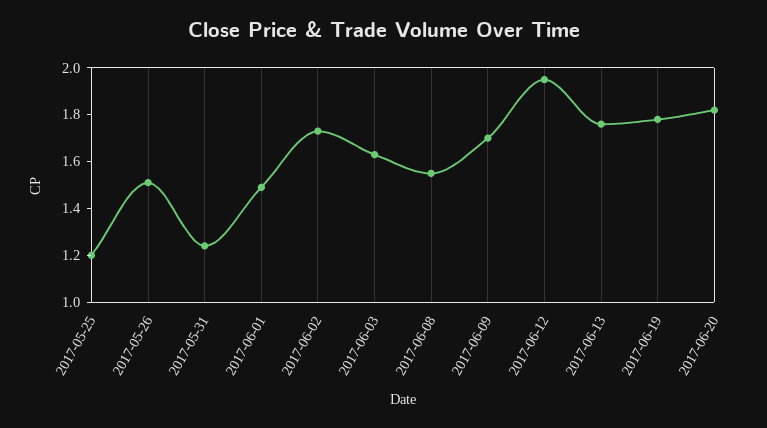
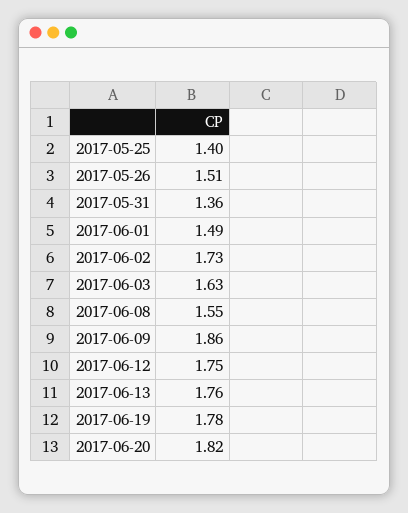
  {
-   "2017-05-25": 1.2,
+   "2017-05-25": 1.4,
    "2017-05-26": 1.51,
-   "2017-05-31": 1.25,
+   "2017-05-31": 1.36,
    "2017-06-01": 1.49,
    "2017-06-02": 1.73,
    "2017-06-03": 1.63,
    "2017-06-08": 1.55,
-   "2017-06-09": 1.7,
+   "2017-06-09": 1.86,
-   "2017-06-12": 1.95,
+   "2017-06-12": 1.75,
    "2017-06-13": 1.76,
    "2017-06-19": 1.78,
    "2017-06-20": 1.82
  }

